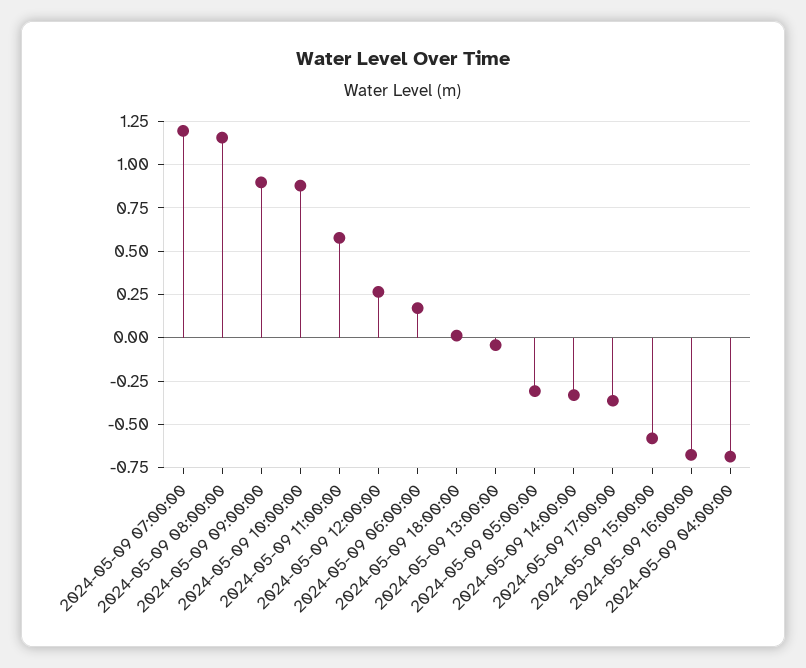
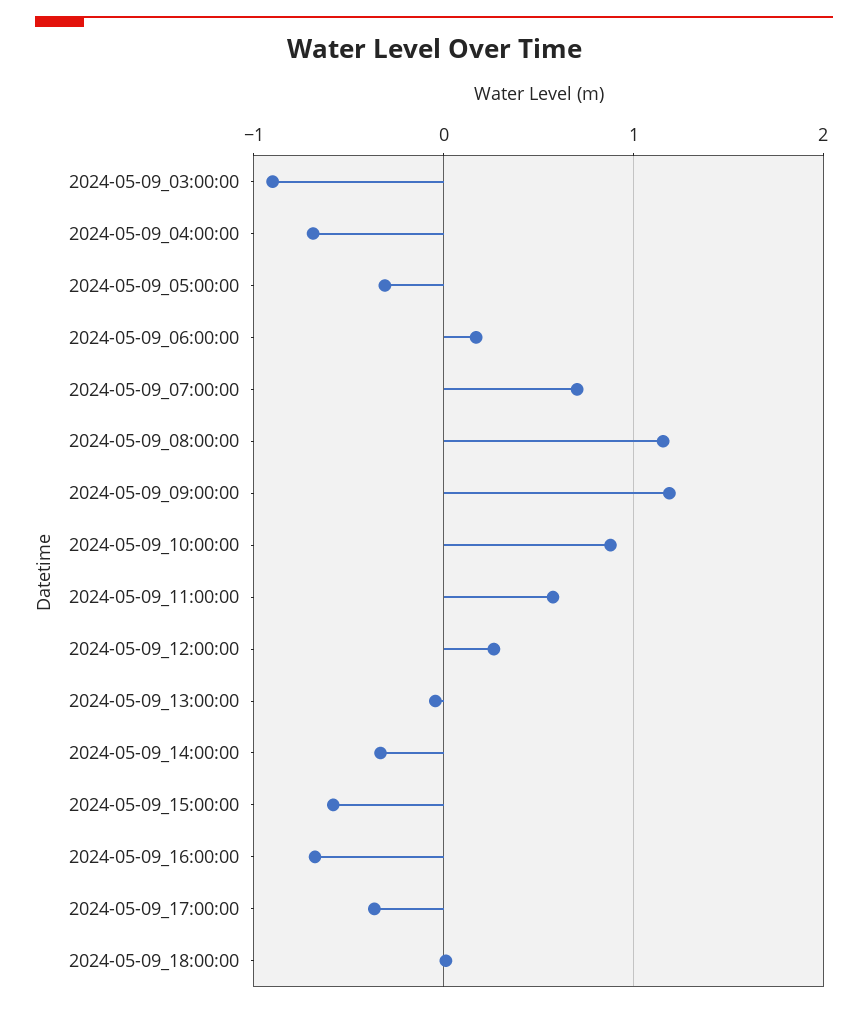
  {
-   "2024-05-09 07:00:00": 1.2,
+   "2024-05-09 07:00:00": 0.7,
    "2024-05-09 08:00:00": 1.15,
-   "2024-05-09 09:00:00": 0.9,
+   "2024-05-09 09:00:00": 1.2,
    "2024-05-09 10:00:00": 0.9,
    "2024-05-09 11:00:00": 0.6,
    "2024-05-09 12:00:00": 0.25,
    "2024-05-09 06:00:00": 0.15,
    "2024-05-09 18:00:00": 0,
    "2024-05-09 13:00:00": -0.05,
    "2024-05-09 05:00:00": -0.3,
    "2024-05-09 14:00:00": -0.35,
    "2024-05-09 17:00:00": -0.35,
    "2024-05-09 15:00:00": -0.6,
    "2024-05-09 16:00:00": -0.7,
-   "2024-05-09 04:00:00": -0.7
+   "2024-05-09 04:00:00": -0.7,
+   "2024-05-09_03:00:00": -0.9
  }

